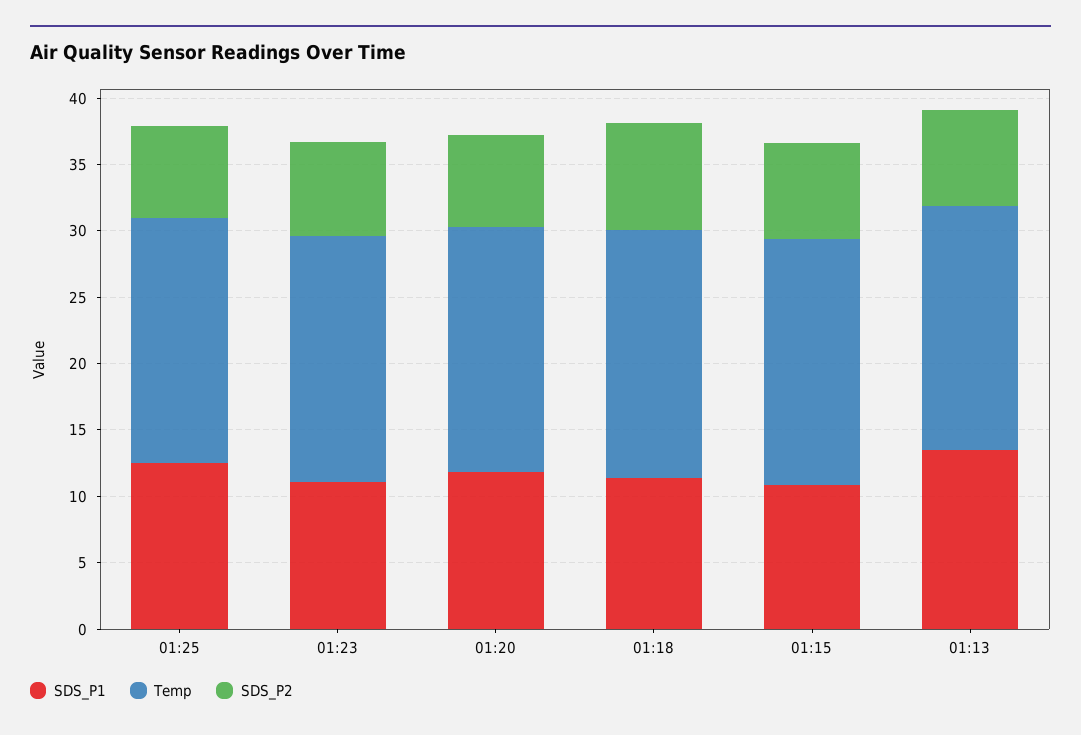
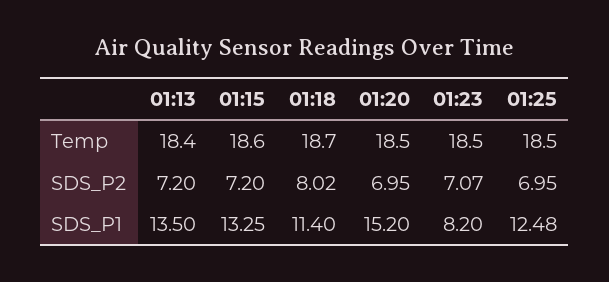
  {
    "SDS_P1": {
      "01:25": 12.48,
-     "01:23": 11,
+     "01:23": 8.2,
-     "01:20": 12,
+     "01:20": 15.2,
      "01:18": 11.4,
-     "01:15": 11,
+     "01:15": 13.25,
      "01:13": 13.5
    },
    "Temp": {
      "01:25": 18.5,
      "01:23": 18.5,
      "01:20": 18.5,
      "01:18": 18.7,
      "01:15": 18.6,
      "01:13": 18.4
    },
    "SDS_P2": {
      "01:25": 6.95,
      "01:23": 7.07,
      "01:20": 6.95,
      "01:18": 8.02,
      "01:15": 7.2,
      "01:13": 7.2
    }
  }

